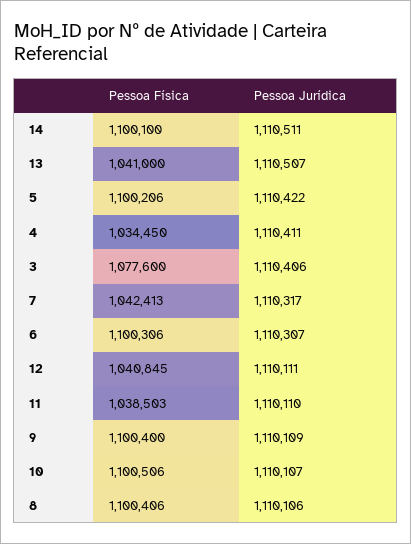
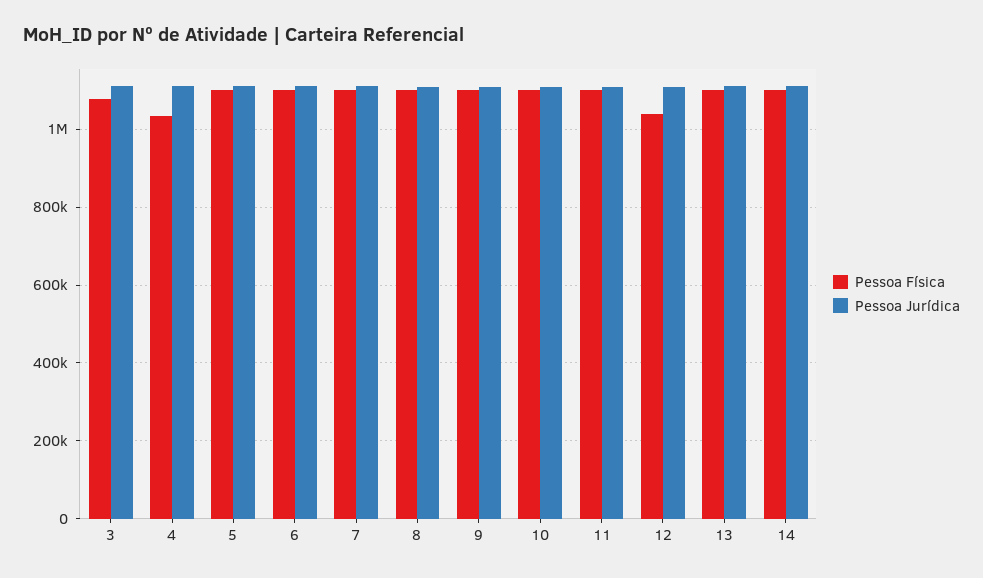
  {
    "Pessoa Física": {
      "14": 1100100,
-     "13": 1041000,
+     "13": 1100000,
      "5": 1100206,
      "4": 1034450,
      "3": 1077600,
-     "7": 1042413,
+     "7": 1100000,
      "6": 1100306,
      "12": 1040845,
-     "11": 1038503,
+     "11": 1100000,
      "9": 1100400,
      "10": 1100506,
      "8": 1100406
    },
    "Pessoa Jurídica": {
      "14": 1110511,
      "13": 1110507,
      "5": 1110422,
      "4": 1110411,
      "3": 1110406,
      "7": 1110317,
      "6": 1110307,
      "12": 1110111,
      "11": 1110110,
      "9": 1110109,
      "10": 1110107,
      "8": 1110106
    }
  }

